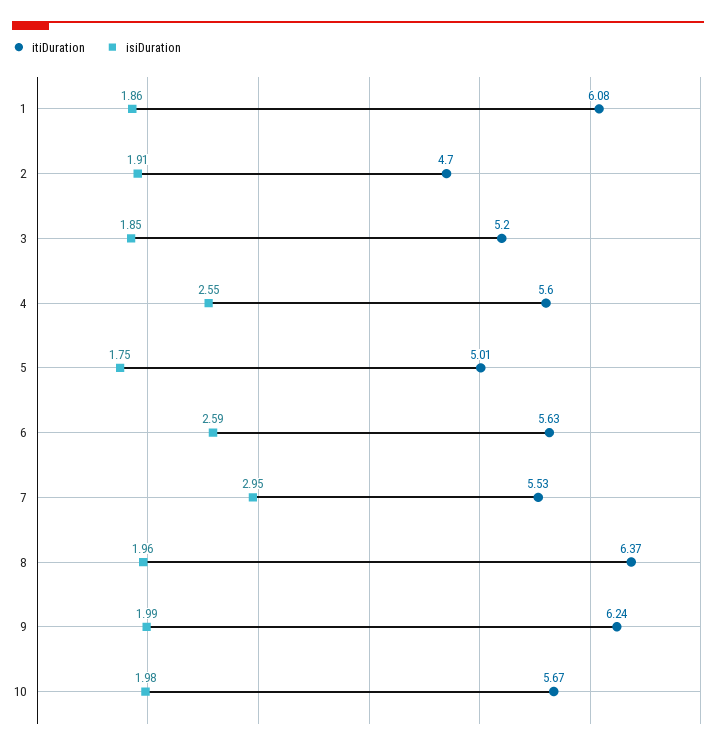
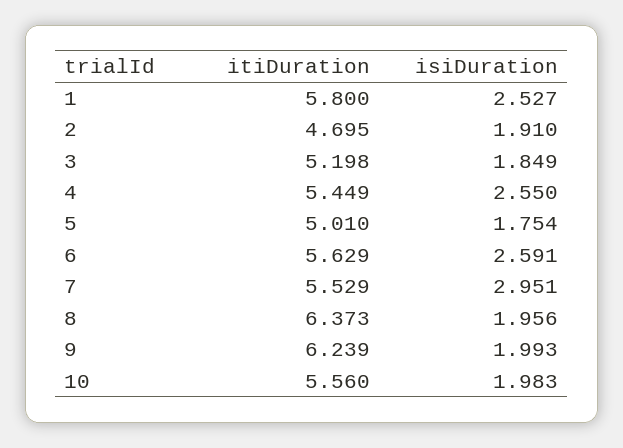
  {
    "itiDuration": {
-     "1": 6.08,
+     "1": 5.8,
      "2": 4.695,
      "3": 5.198,
-     "4": 5.6,
+     "4": 5.449,
      "5": 5.01,
      "6": 5.629,
      "7": 5.529,
      "8": 6.373,
      "9": 6.239,
-     "10": 5.67
+     "10": 5.56
    },
    "isiDuration": {
-     "1": 1.86,
+     "1": 2.527,
      "2": 1.91,
      "3": 1.849,
      "4": 2.55,
      "5": 1.754,
      "6": 2.591,
      "7": 2.951,
      "8": 1.956,
      "9": 1.993,
      "10": 1.983
    }
  }

